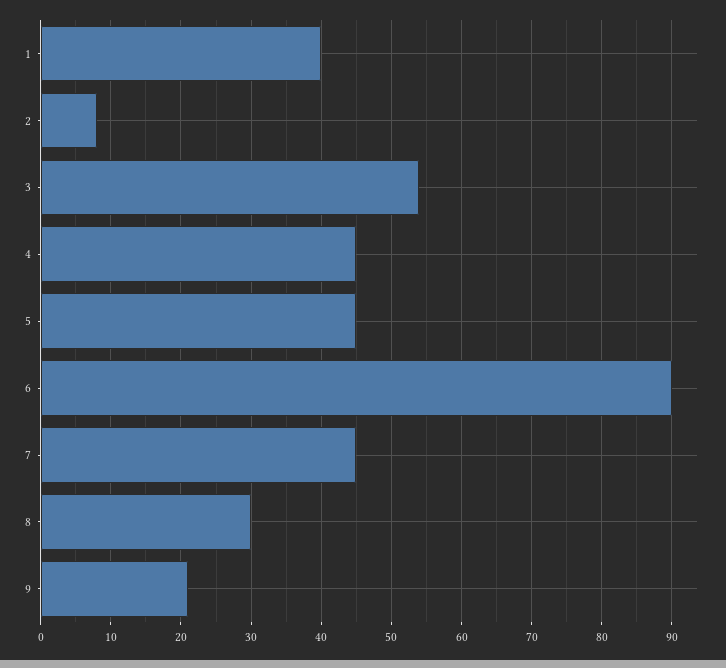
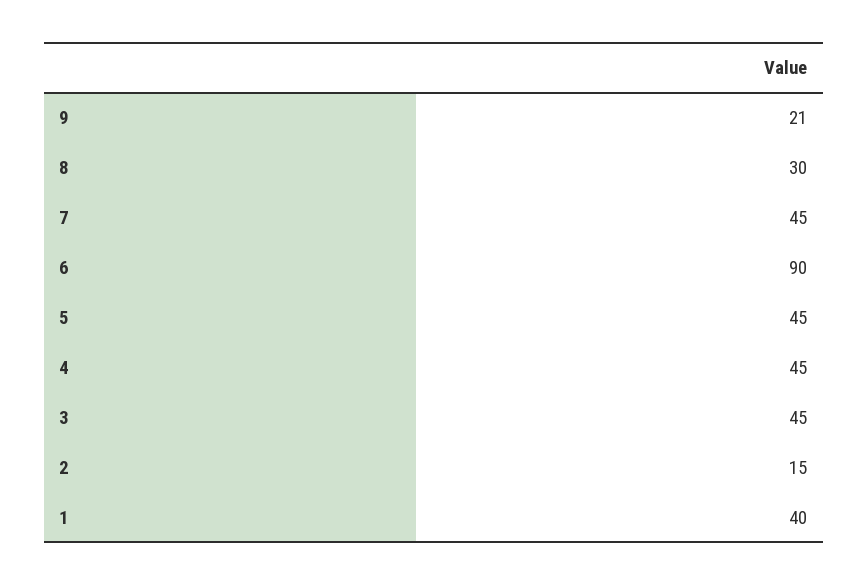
  {
    "1": 40,
-   "2": 8,
+   "2": 15,
-   "3": 54,
+   "3": 45,
    "4": 45,
    "5": 45,
    "6": 90,
    "7": 45,
    "8": 30,
    "9": 21
  }

